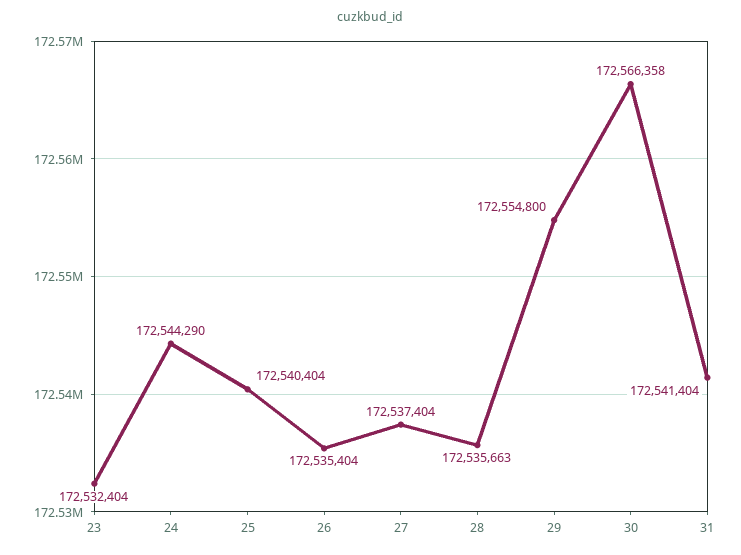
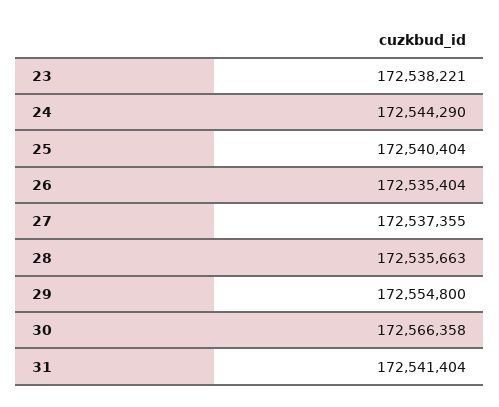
  {
-   "23": 172532404,
+   "23": 172538221,
    "24": 172544290,
    "25": 172540404,
    "26": 172535404,
-   "27": 172537404,
+   "27": 172537355,
    "28": 172535663,
    "29": 172554800,
    "30": 172566358,
    "31": 172541404
  }

